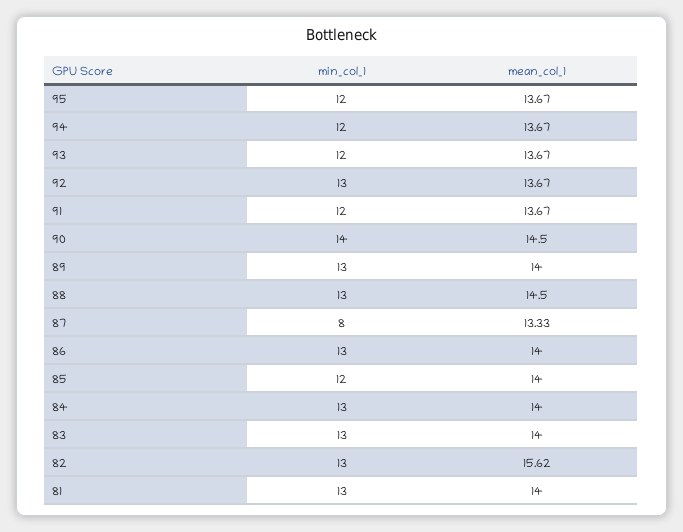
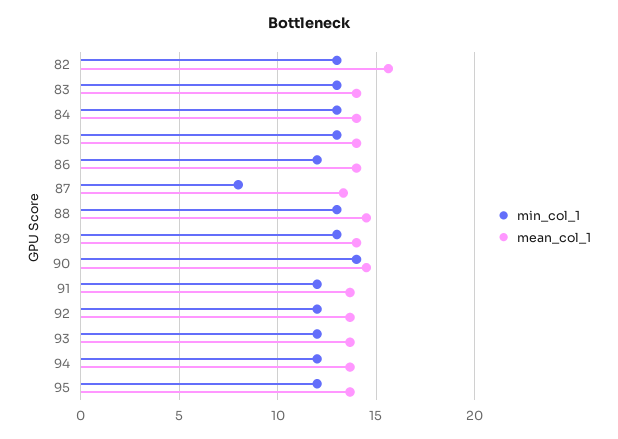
  {
    "min_col_1": {
      "95": 12,
      "94": 12,
      "93": 12,
-     "92": 13,
+     "92": 12,
      "91": 12,
      "90": 14,
      "89": 13,
      "88": 13,
      "87": 8,
-     "86": 13,
+     "86": 12,
-     "85": 12,
+     "85": 13,
      "84": 13,
      "83": 13,
-     "82": 13,
+     "82": 13
-     "81": 13
    },
    "mean_col_1": {
      "95": 13.67,
      "94": 13.67,
      "93": 13.67,
      "92": 13.67,
      "91": 13.67,
      "90": 14.5,
      "89": 14,
      "88": 14.5,
      "87": 13.33,
      "86": 14,
      "85": 14,
      "84": 14,
      "83": 14,
-     "82": 15.62,
+     "82": 15.62
-     "81": 14
    }
  }

